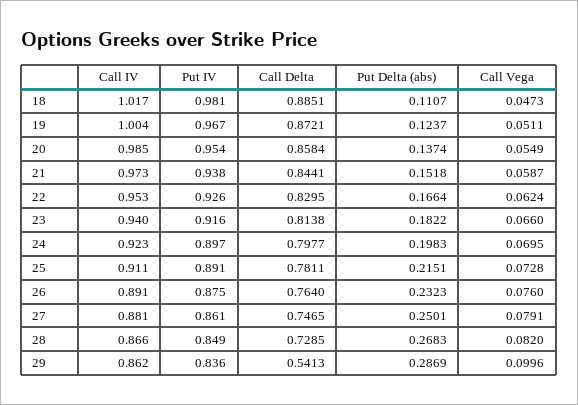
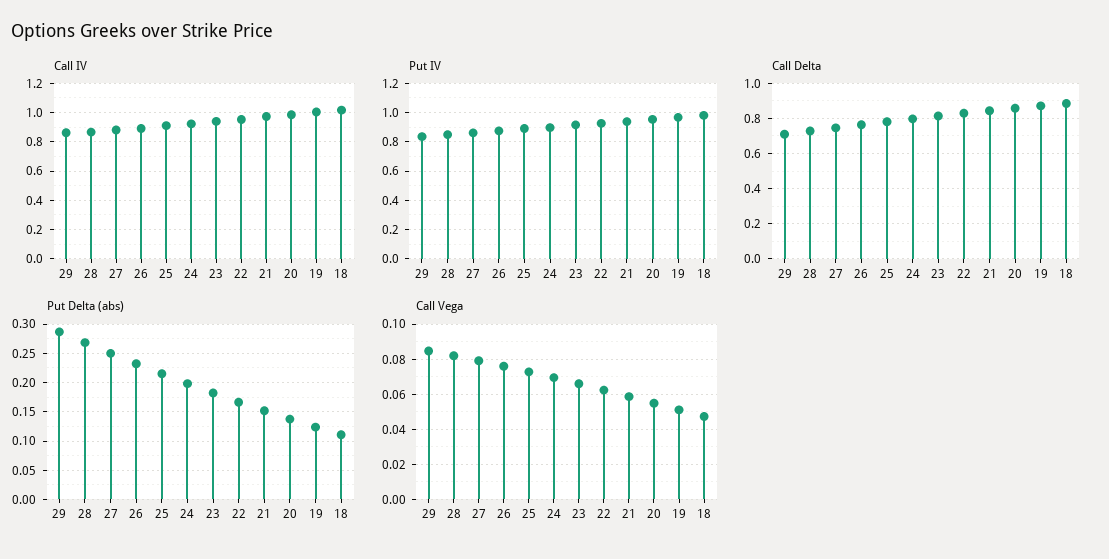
  {
    "Call IV": {
      "18": 1.017,
      "19": 1.004,
      "20": 0.985,
      "21": 0.973,
      "22": 0.953,
      "23": 0.94,
      "24": 0.923,
      "25": 0.911,
      "26": 0.891,
      "27": 0.881,
      "28": 0.866,
      "29": 0.862
    },
    "Put IV": {
      "18": 0.981,
      "19": 0.967,
      "20": 0.954,
      "21": 0.938,
      "22": 0.926,
      "23": 0.916,
      "24": 0.897,
      "25": 0.891,
      "26": 0.875,
      "27": 0.861,
      "28": 0.849,
      "29": 0.836
    },
    "Call Delta": {
      "18": 0.8851,
      "19": 0.8721,
      "20": 0.8584,
      "21": 0.8441,
      "22": 0.8295,
      "23": 0.8138,
      "24": 0.7977,
      "25": 0.7811,
      "26": 0.764,
      "27": 0.7465,
      "28": 0.7285,
-     "29": 0.5413
+     "29": 0.7
    },
    "Put Delta (abs)": {
      "18": 0.1107,
      "19": 0.1237,
      "20": 0.1374,
      "21": 0.1518,
      "22": 0.1664,
      "23": 0.1822,
      "24": 0.1983,
      "25": 0.2151,
      "26": 0.2323,
      "27": 0.2501,
      "28": 0.2683,
      "29": 0.2869
    },
    "Call Vega": {
      "18": 0.0473,
      "19": 0.0511,
      "20": 0.0549,
      "21": 0.0587,
      "22": 0.0624,
      "23": 0.066,
      "24": 0.0695,
      "25": 0.0728,
      "26": 0.076,
      "27": 0.0791,
      "28": 0.082,
-     "29": 0.0996
+     "29": 0.085
    }
  }

